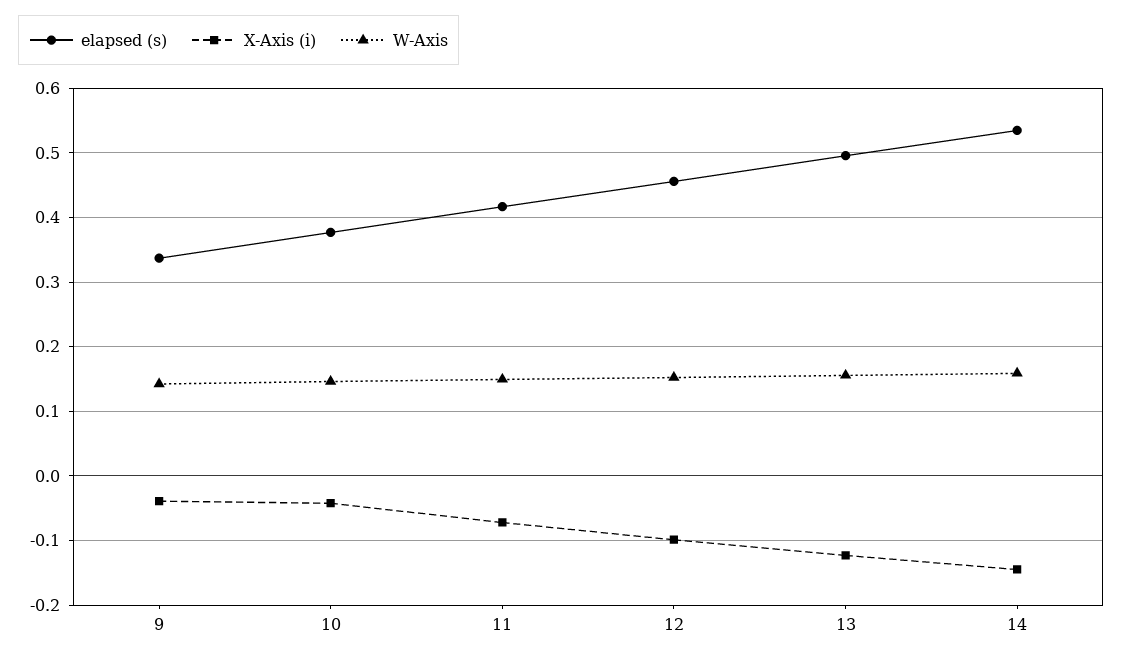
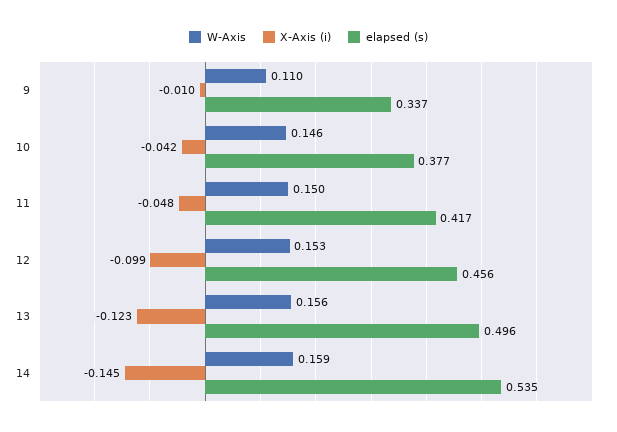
  {
    "elapsed (s)": {
      "9": 0.337,
      "10": 0.377,
      "11": 0.417,
      "12": 0.456,
      "13": 0.496,
      "14": 0.535
    },
    "X-Axis (i)": {
-     "9": -0.04,
+     "9": -0.01,
      "10": -0.042,
-     "11": -0.07,
+     "11": -0.048,
      "12": -0.099,
      "13": -0.123,
      "14": -0.145
    },
    "W-Axis": {
-     "9": 0.14,
+     "9": 0.11,
      "10": 0.146,
      "11": 0.15,
      "12": 0.153,
      "13": 0.156,
      "14": 0.159
    }
  }

